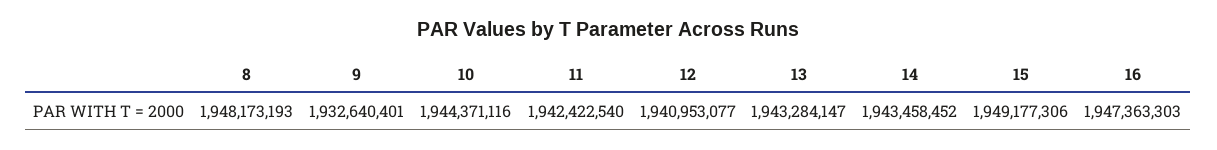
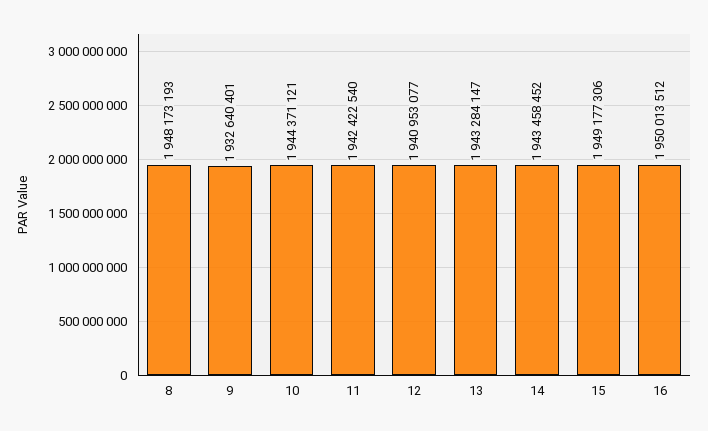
  {
    "8": 1948173193,
    "9": 1932640401,
-   "10": 1944371116,
+   "10": 1944371121,
    "11": 1942422540,
    "12": 1940953077,
    "13": 1943284147,
    "14": 1943458452,
    "15": 1949177306,
-   "16": 1947363303
+   "16": 1950013512
  }

